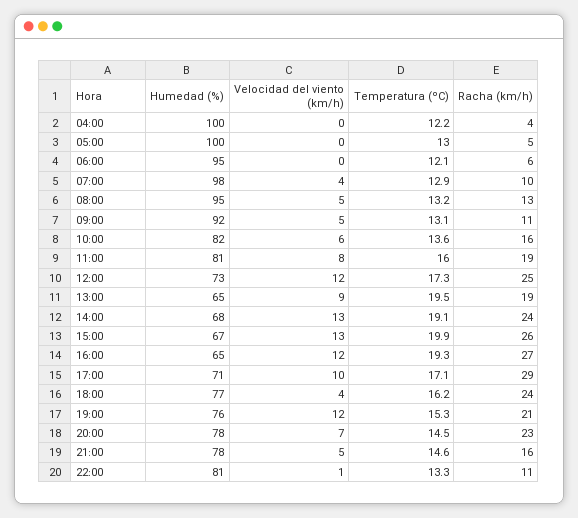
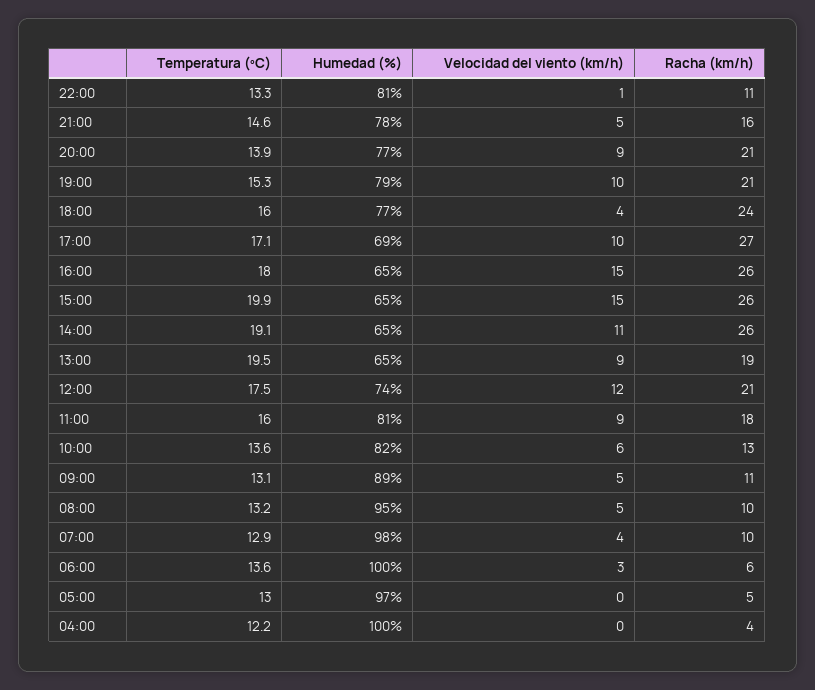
  {
    "Humedad (%)": {
      "04:00": 100,
-     "05:00": 100,
+     "05:00": 97,
-     "06:00": 95,
+     "06:00": 100,
      "07:00": 98,
      "08:00": 95,
-     "09:00": 92,
+     "09:00": 89,
      "10:00": 82,
      "11:00": 81,
-     "12:00": 73,
+     "12:00": 74,
      "13:00": 65,
-     "14:00": 68,
+     "14:00": 65,
-     "15:00": 67,
+     "15:00": 65,
      "16:00": 65,
-     "17:00": 71,
+     "17:00": 69,
      "18:00": 77,
-     "19:00": 76,
+     "19:00": 79,
-     "20:00": 78,
+     "20:00": 77,
      "21:00": 78,
      "22:00": 81
    },
    "Velocidad del viento (km/h)": {
      "04:00": 0,
      "05:00": 0,
-     "06:00": 0,
+     "06:00": 3,
      "07:00": 4,
      "08:00": 5,
      "09:00": 5,
      "10:00": 6,
-     "11:00": 8,
+     "11:00": 9,
      "12:00": 12,
      "13:00": 9,
-     "14:00": 13,
+     "14:00": 11,
-     "15:00": 13,
+     "15:00": 15,
-     "16:00": 12,
+     "16:00": 15,
      "17:00": 10,
      "18:00": 4,
-     "19:00": 12,
+     "19:00": 10,
-     "20:00": 7,
+     "20:00": 9,
      "21:00": 5,
      "22:00": 1
    },
    "Temperatura (ºC)": {
      "04:00": 12.2,
      "05:00": 13,
-     "06:00": 12.1,
+     "06:00": 13.6,
      "07:00": 12.9,
      "08:00": 13.2,
      "09:00": 13.1,
      "10:00": 13.6,
      "11:00": 16,
-     "12:00": 17.3,
+     "12:00": 17.5,
      "13:00": 19.5,
      "14:00": 19.1,
      "15:00": 19.9,
-     "16:00": 19.3,
+     "16:00": 18,
      "17:00": 17.1,
-     "18:00": 16.2,
+     "18:00": 16,
      "19:00": 15.3,
-     "20:00": 14.5,
+     "20:00": 13.9,
      "21:00": 14.6,
      "22:00": 13.3
    },
    "Racha (km/h)": {
      "04:00": 4,
      "05:00": 5,
      "06:00": 6,
      "07:00": 10,
-     "08:00": 13,
+     "08:00": 10,
      "09:00": 11,
-     "10:00": 16,
+     "10:00": 13,
-     "11:00": 19,
+     "11:00": 18,
-     "12:00": 25,
+     "12:00": 21,
      "13:00": 19,
-     "14:00": 24,
+     "14:00": 26,
      "15:00": 26,
-     "16:00": 27,
+     "16:00": 26,
-     "17:00": 29,
+     "17:00": 27,
      "18:00": 24,
      "19:00": 21,
-     "20:00": 23,
+     "20:00": 21,
      "21:00": 16,
      "22:00": 11
    }
  }

